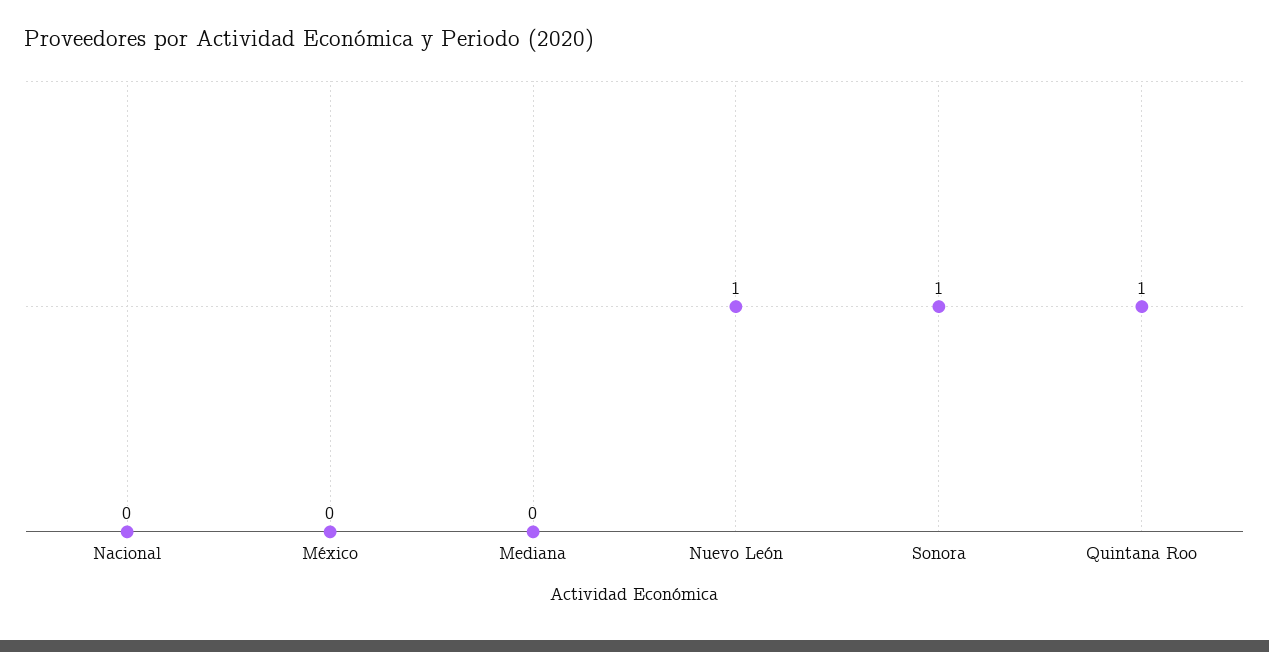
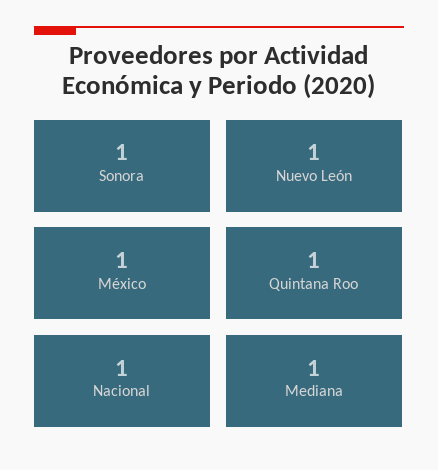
  {
-   "Nacional": 0,
+   "Nacional": 1,
-   "México": 0,
+   "México": 1,
-   "Mediana": 0,
+   "Mediana": 1,
    "Nuevo León": 1,
    "Sonora": 1,
    "Quintana Roo": 1
  }

